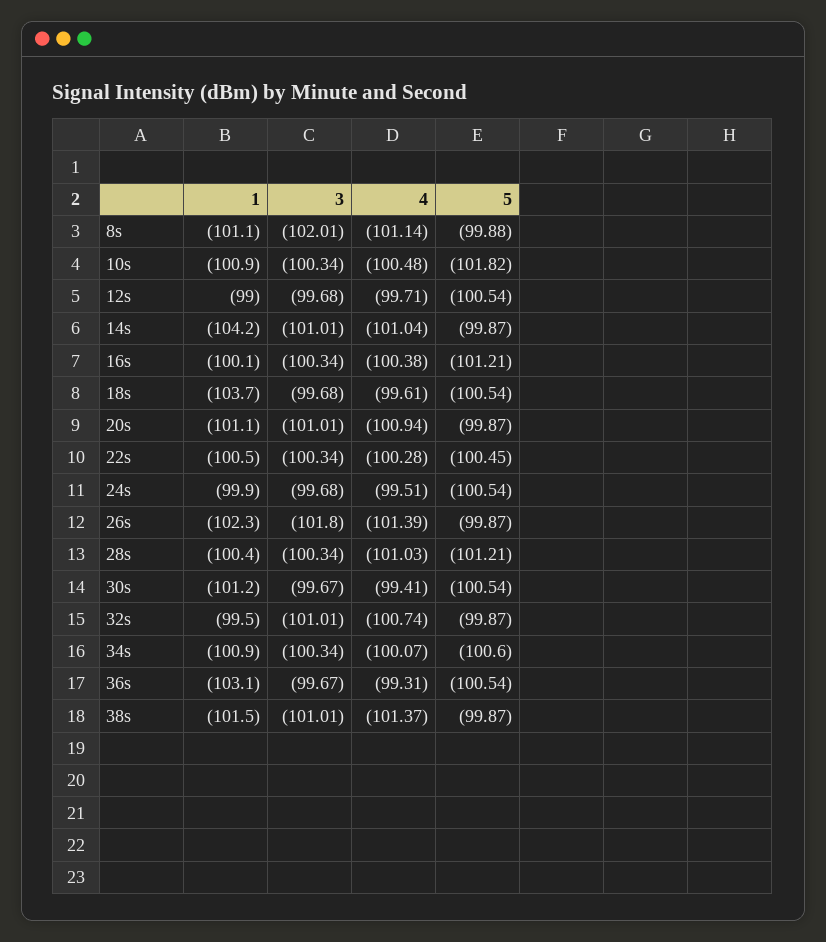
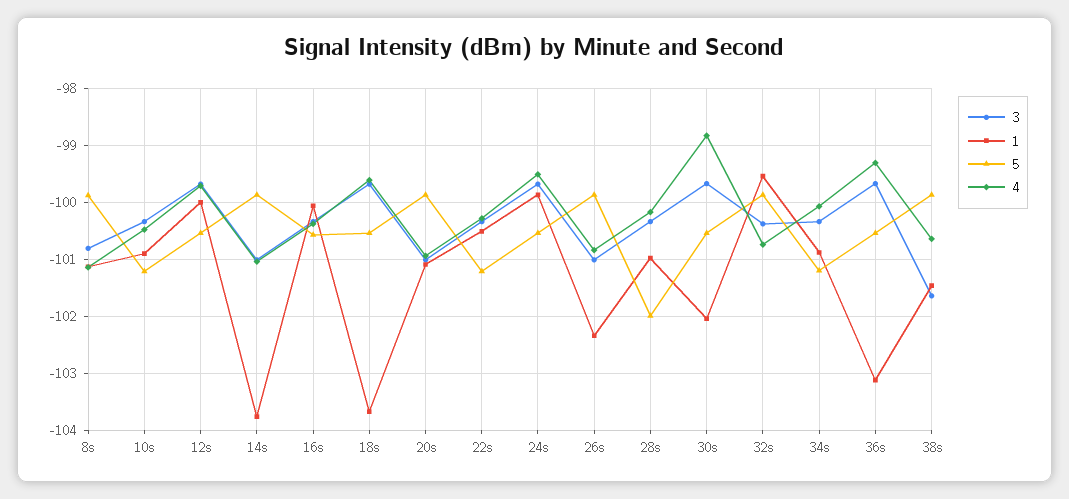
  {
    "1": {
      "8s": -101.1,
      "10s": -100.9,
-     "12s": -99,
+     "12s": -100,
-     "14s": -104.2,
+     "14s": -103.8,
      "16s": -100.1,
      "18s": -103.7,
      "20s": -101.1,
      "22s": -100.5,
      "24s": -99.9,
      "26s": -102.3,
-     "28s": -100.4,
+     "28s": -101,
-     "30s": -101.2,
+     "30s": -102,
      "32s": -99.5,
      "34s": -100.9,
      "36s": -103.1,
      "38s": -101.5
    },
    "3": {
-     "8s": -102.01,
+     "8s": -100.8,
      "10s": -100.34,
      "12s": -99.68,
      "14s": -101.01,
      "16s": -100.34,
      "18s": -99.68,
      "20s": -101.01,
      "22s": -100.34,
      "24s": -99.68,
-     "26s": -101.8,
+     "26s": -101,
      "28s": -100.34,
      "30s": -99.67,
-     "32s": -101.01,
+     "32s": -100.4,
      "34s": -100.34,
      "36s": -99.67,
-     "38s": -101.01
+     "38s": -101.6
    },
    "4": {
      "8s": -101.14,
      "10s": -100.48,
      "12s": -99.71,
      "14s": -101.04,
      "16s": -100.38,
      "18s": -99.61,
      "20s": -100.94,
      "22s": -100.28,
      "24s": -99.51,
-     "26s": -101.39,
+     "26s": -100.8,
-     "28s": -101.03,
+     "28s": -100.2,
-     "30s": -99.41,
+     "30s": -98.8,
      "32s": -100.74,
      "34s": -100.07,
      "36s": -99.31,
-     "38s": -101.37
+     "38s": -100.6
    },
    "5": {
      "8s": -99.88,
-     "10s": -101.82,
+     "10s": -101.2,
      "12s": -100.54,
      "14s": -99.87,
-     "16s": -101.21,
+     "16s": -100.6,
      "18s": -100.54,
      "20s": -99.87,
-     "22s": -100.45,
+     "22s": -101.2,
      "24s": -100.54,
      "26s": -99.87,
-     "28s": -101.21,
+     "28s": -102,
      "30s": -100.54,
      "32s": -99.87,
-     "34s": -100.6,
+     "34s": -101.2,
      "36s": -100.54,
      "38s": -99.87
    }
  }

